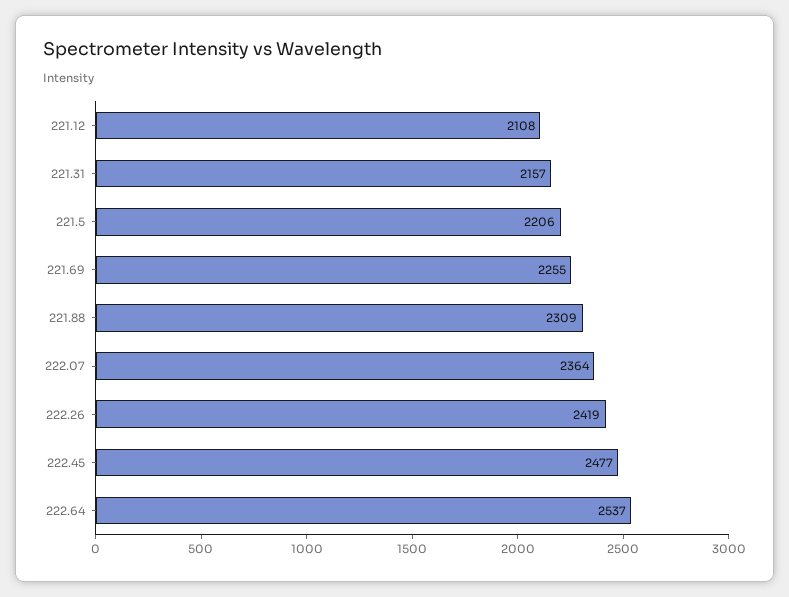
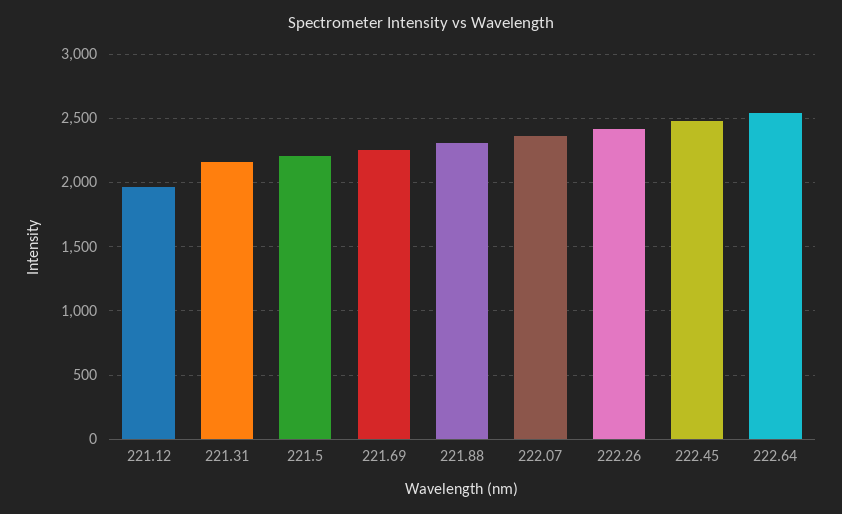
  {
-   "221.12": 2108,
+   "221.12": 1950,
    "221.31": 2157,
    "221.5": 2206,
    "221.69": 2255,
    "221.88": 2309,
    "222.07": 2364,
    "222.26": 2419,
    "222.45": 2477,
    "222.64": 2537
  }

